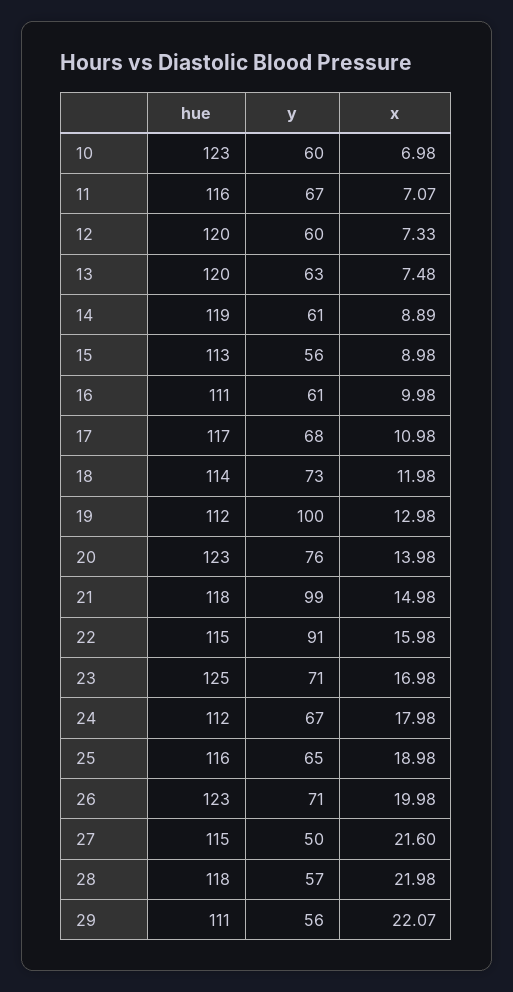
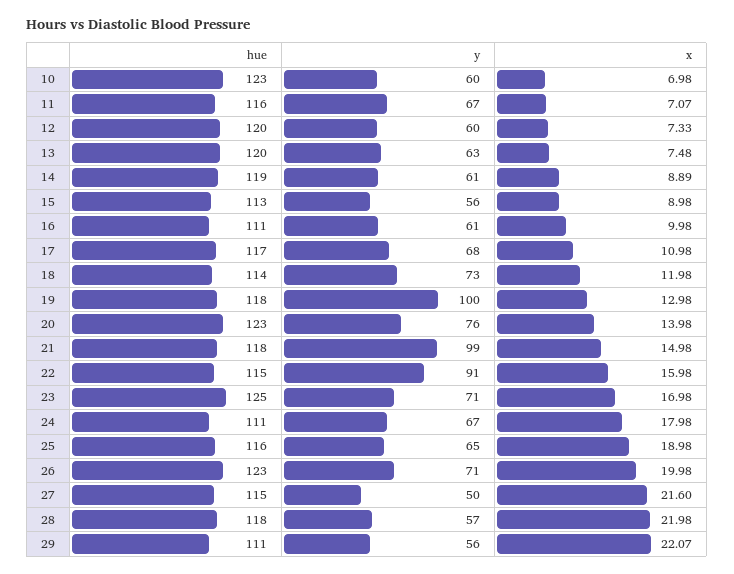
  {
    "hue": {
      "10": 123,
      "11": 116,
      "12": 120,
      "13": 120,
      "14": 119,
      "15": 113,
      "16": 111,
      "17": 117,
      "18": 114,
-     "19": 112,
+     "19": 118,
      "20": 123,
      "21": 118,
      "22": 115,
      "23": 125,
-     "24": 112,
+     "24": 111,
      "25": 116,
      "26": 123,
      "27": 115,
      "28": 118,
      "29": 111
    },
    "y": {
      "10": 60,
      "11": 67,
      "12": 60,
      "13": 63,
      "14": 61,
      "15": 56,
      "16": 61,
      "17": 68,
      "18": 73,
      "19": 100,
      "20": 76,
      "21": 99,
      "22": 91,
      "23": 71,
      "24": 67,
      "25": 65,
      "26": 71,
      "27": 50,
      "28": 57,
      "29": 56
    },
    "x": {
      "10": 6.98,
      "11": 7.07,
      "12": 7.33,
      "13": 7.48,
      "14": 8.89,
      "15": 8.98,
      "16": 9.98,
      "17": 10.98,
      "18": 11.98,
      "19": 12.98,
      "20": 13.98,
      "21": 14.98,
      "22": 15.98,
      "23": 16.98,
      "24": 17.98,
      "25": 18.98,
      "26": 19.98,
      "27": 21.6,
      "28": 21.98,
      "29": 22.07
    }
  }

